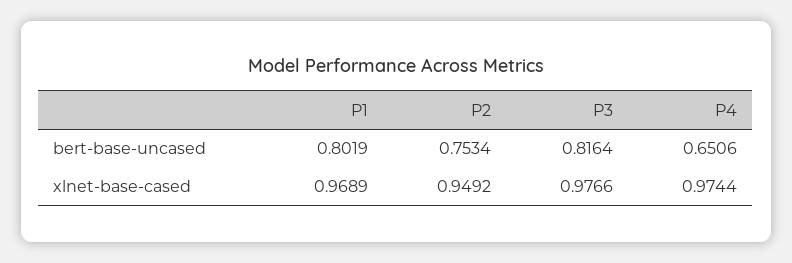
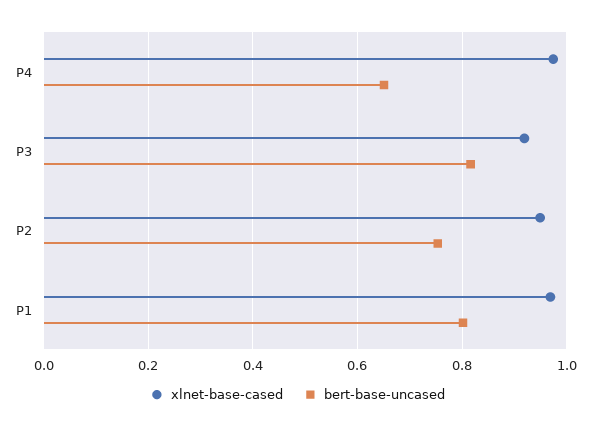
  {
    "bert-base-uncased": {
      "P1": 0.8019,
      "P2": 0.7534,
      "P3": 0.8164,
      "P4": 0.6506
    },
    "xlnet-base-cased": {
      "P1": 0.9689,
      "P2": 0.9492,
-     "P3": 0.9766,
+     "P3": 0.92,
      "P4": 0.9744
    }
  }

